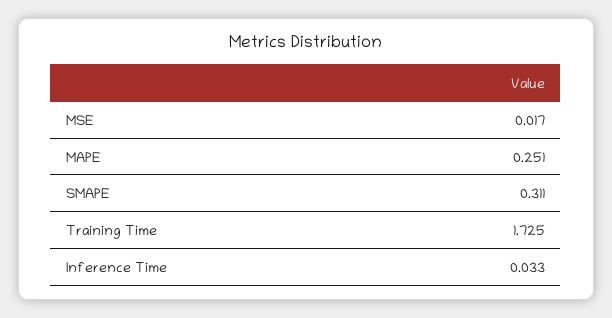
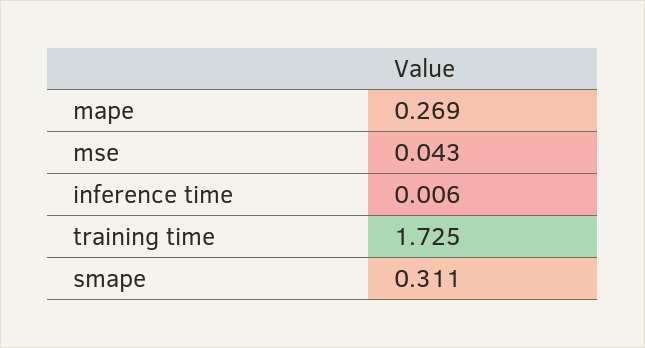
  {
-   "MSE": 0.017,
+   "MSE": 0.043,
-   "MAPE": 0.251,
+   "MAPE": 0.269,
    "SMAPE": 0.311,
    "Training Time": 1.725,
-   "Inference Time": 0.033
+   "Inference Time": 0.006
  }

